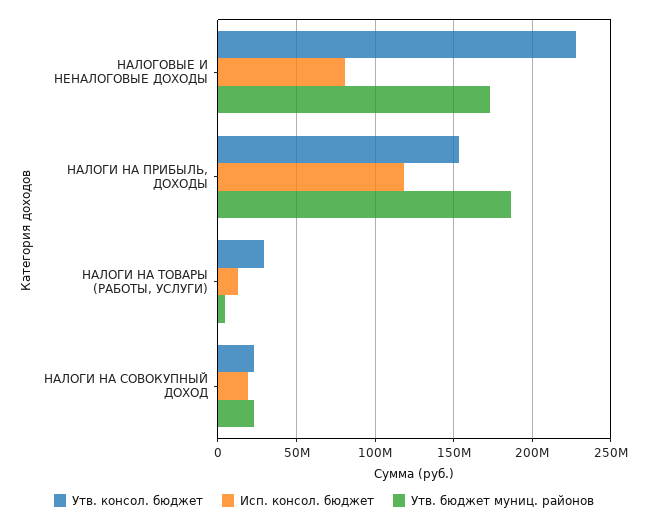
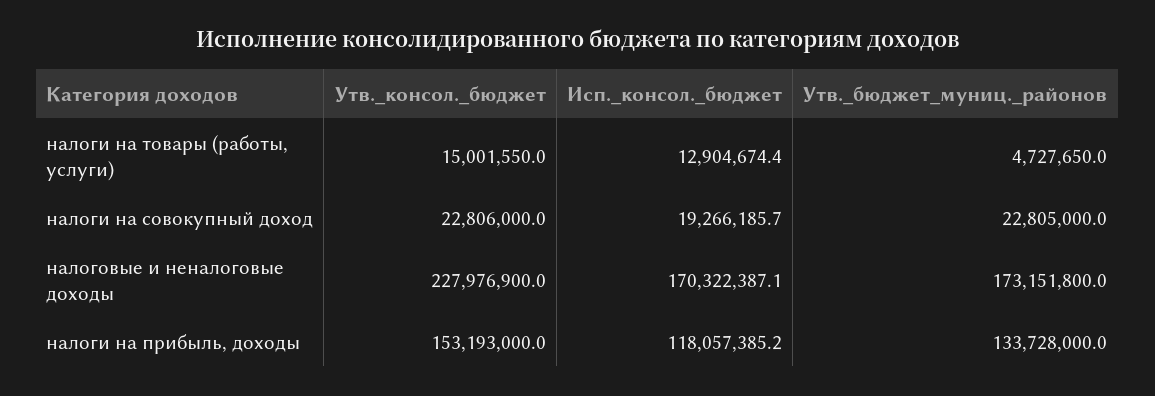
  {
    "Утв. консол. бюджет": {
      "НАЛОГОВЫЕ И НЕНАЛОГОВЫЕ ДОХОДЫ": 227976900,
      "НАЛОГИ НА ПРИБЫЛЬ, ДОХОДЫ": 153193000,
-     "НАЛОГИ НА ТОВАРЫ (РАБОТЫ, УСЛУГИ)": 30000000,
+     "НАЛОГИ НА ТОВАРЫ (РАБОТЫ, УСЛУГИ)": 15001550,
      "НАЛОГИ НА СОВОКУПНЫЙ ДОХОД": 22806000
    },
    "Исп. консол. бюджет": {
-     "НАЛОГОВЫЕ И НЕНАЛОГОВЫЕ ДОХОДЫ": 80000000,
+     "НАЛОГОВЫЕ И НЕНАЛОГОВЫЕ ДОХОДЫ": 170322387.1,
      "НАЛОГИ НА ПРИБЫЛЬ, ДОХОДЫ": 118057385.2,
      "НАЛОГИ НА ТОВАРЫ (РАБОТЫ, УСЛУГИ)": 12904674.4,
      "НАЛОГИ НА СОВОКУПНЫЙ ДОХОД": 19266185.7
    },
    "Утв. бюджет муниц. районов": {
      "НАЛОГОВЫЕ И НЕНАЛОГОВЫЕ ДОХОДЫ": 173151800,
-     "НАЛОГИ НА ПРИБЫЛЬ, ДОХОДЫ": 185000000,
+     "НАЛОГИ НА ПРИБЫЛЬ, ДОХОДЫ": 133728000,
      "НАЛОГИ НА ТОВАРЫ (РАБОТЫ, УСЛУГИ)": 4727650,
      "НАЛОГИ НА СОВОКУПНЫЙ ДОХОД": 22805000
    }
  }

